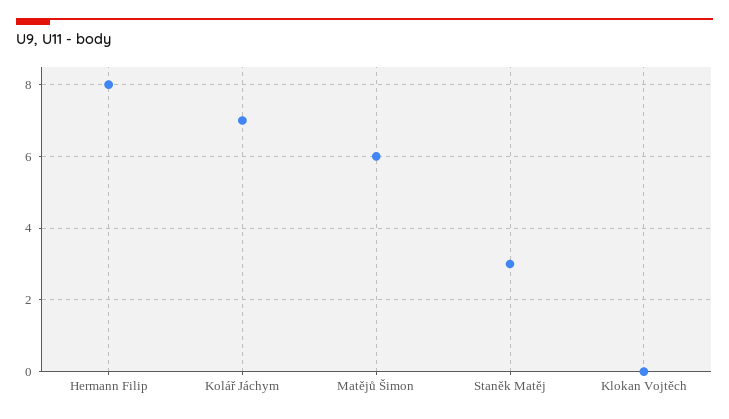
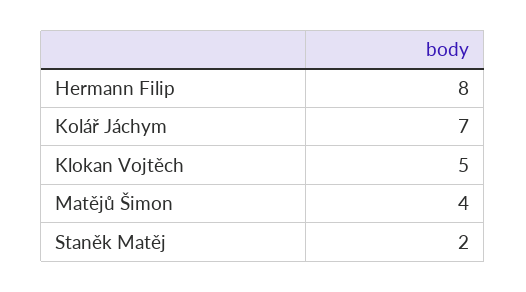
  {
    "Hermann Filip": 8,
    "Kolář Jáchym": 7,
-   "Matějů Šimon": 6,
+   "Matějů Šimon": 4,
-   "Staněk Matěj": 3,
+   "Staněk Matěj": 2,
-   "Klokan Vojtěch": 0
+   "Klokan Vojtěch": 5
  }

